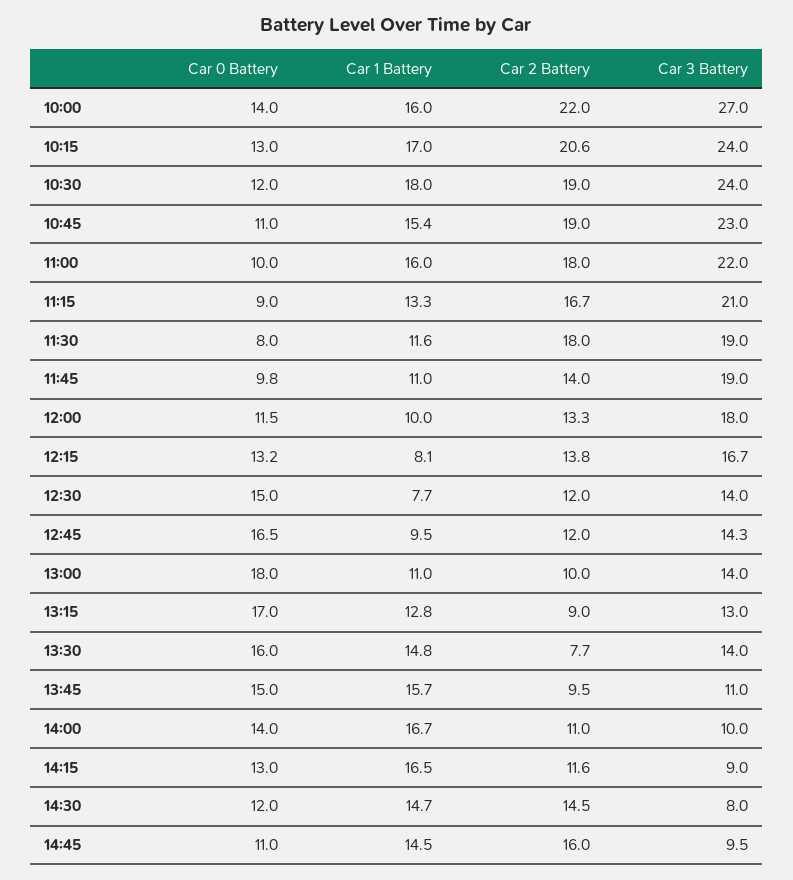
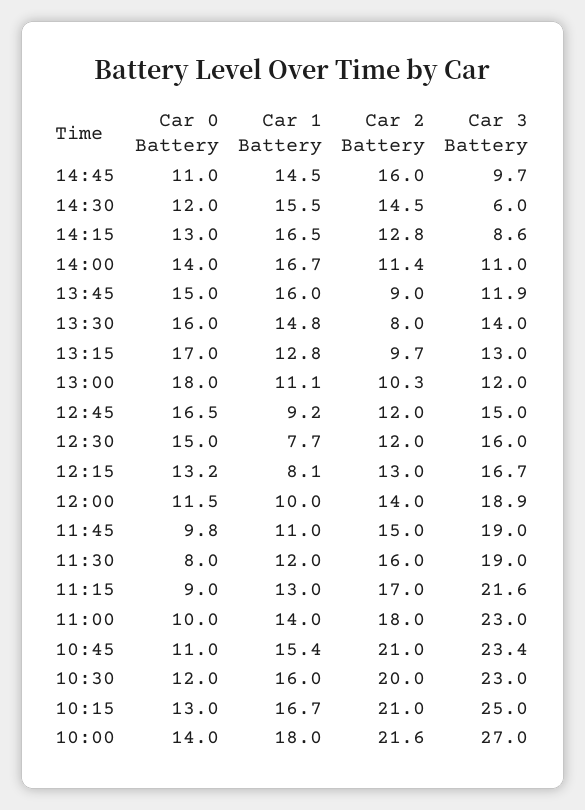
  {
    "Car 0 Battery": {
      "10:00": 14,
      "10:15": 13,
      "10:30": 12,
      "10:45": 11,
      "11:00": 10,
      "11:15": 9,
      "11:30": 8,
      "11:45": 9.8,
      "12:00": 11.5,
      "12:15": 13.2,
      "12:30": 15,
      "12:45": 16.5,
      "13:00": 18,
      "13:15": 17,
      "13:30": 16,
      "13:45": 15,
      "14:00": 14,
      "14:15": 13,
      "14:30": 12,
      "14:45": 11
    },
    "Car 1 Battery": {
-     "10:00": 16,
+     "10:00": 18,
-     "10:15": 17,
+     "10:15": 16.7,
-     "10:30": 18,
+     "10:30": 16,
      "10:45": 15.4,
-     "11:00": 16,
+     "11:00": 14,
-     "11:15": 13.3,
+     "11:15": 13,
-     "11:30": 11.6,
+     "11:30": 12,
      "11:45": 11,
      "12:00": 10,
      "12:15": 8.1,
      "12:30": 7.7,
-     "12:45": 9.5,
+     "12:45": 9.2,
-     "13:00": 11,
+     "13:00": 11.1,
      "13:15": 12.8,
      "13:30": 14.8,
-     "13:45": 15.7,
+     "13:45": 16,
      "14:00": 16.7,
      "14:15": 16.5,
-     "14:30": 14.7,
+     "14:30": 15.5,
      "14:45": 14.5
    },
    "Car 2 Battery": {
-     "10:00": 22,
+     "10:00": 21.6,
-     "10:15": 20.6,
+     "10:15": 21,
-     "10:30": 19,
+     "10:30": 20,
-     "10:45": 19,
+     "10:45": 21,
      "11:00": 18,
-     "11:15": 16.7,
+     "11:15": 17,
-     "11:30": 18,
+     "11:30": 16,
-     "11:45": 14,
+     "11:45": 15,
-     "12:00": 13.3,
+     "12:00": 14,
-     "12:15": 13.8,
+     "12:15": 13,
      "12:30": 12,
      "12:45": 12,
-     "13:00": 10,
+     "13:00": 10.3,
-     "13:15": 9,
+     "13:15": 9.7,
-     "13:30": 7.7,
+     "13:30": 8,
-     "13:45": 9.5,
+     "13:45": 9,
-     "14:00": 11,
+     "14:00": 11.4,
-     "14:15": 11.6,
+     "14:15": 12.8,
      "14:30": 14.5,
      "14:45": 16
    },
    "Car 3 Battery": {
      "10:00": 27,
-     "10:15": 24,
+     "10:15": 25,
-     "10:30": 24,
+     "10:30": 23,
-     "10:45": 23,
+     "10:45": 23.4,
-     "11:00": 22,
+     "11:00": 23,
-     "11:15": 21,
+     "11:15": 21.6,
      "11:30": 19,
      "11:45": 19,
-     "12:00": 18,
+     "12:00": 18.9,
      "12:15": 16.7,
-     "12:30": 14,
+     "12:30": 16,
-     "12:45": 14.3,
+     "12:45": 15,
-     "13:00": 14,
+     "13:00": 12,
      "13:15": 13,
      "13:30": 14,
-     "13:45": 11,
+     "13:45": 11.9,
-     "14:00": 10,
+     "14:00": 11,
-     "14:15": 9,
+     "14:15": 8.6,
-     "14:30": 8,
+     "14:30": 6,
-     "14:45": 9.5
+     "14:45": 9.7
    }
  }

